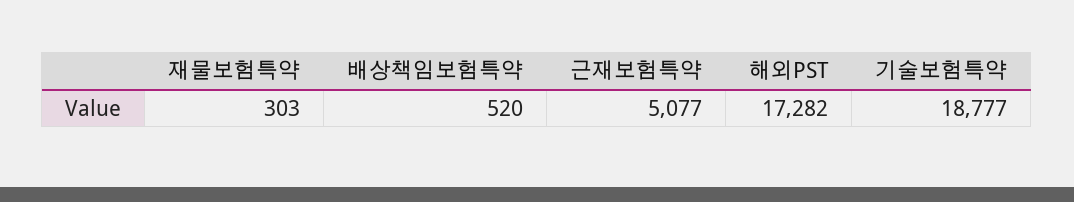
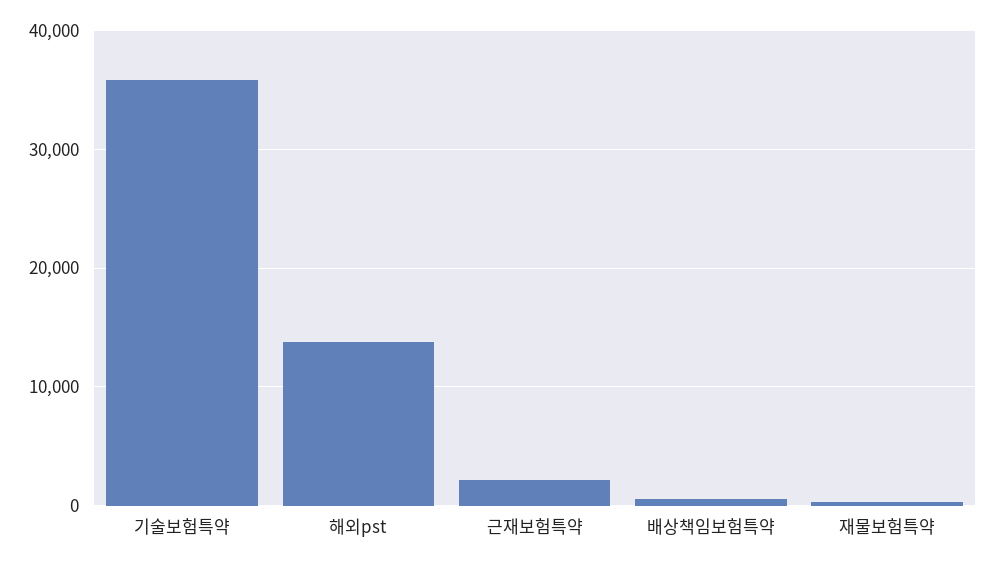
  {
    "재물보험특약": 303,
    "배상책임보험특약": 520,
-   "근재보험특약": 5077,
+   "근재보험특약": 2000,
-   "해외PST": 17282,
+   "해외PST": 14000,
-   "기술보험특약": 18777
+   "기술보험특약": 36000
  }

